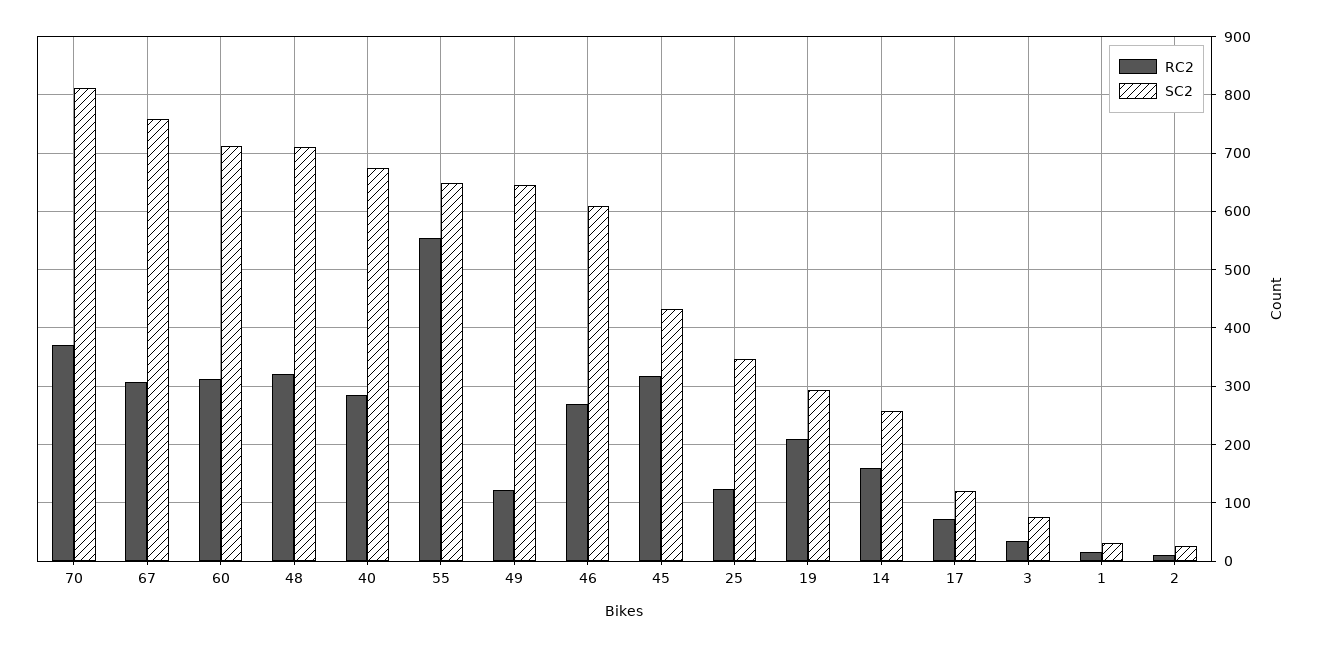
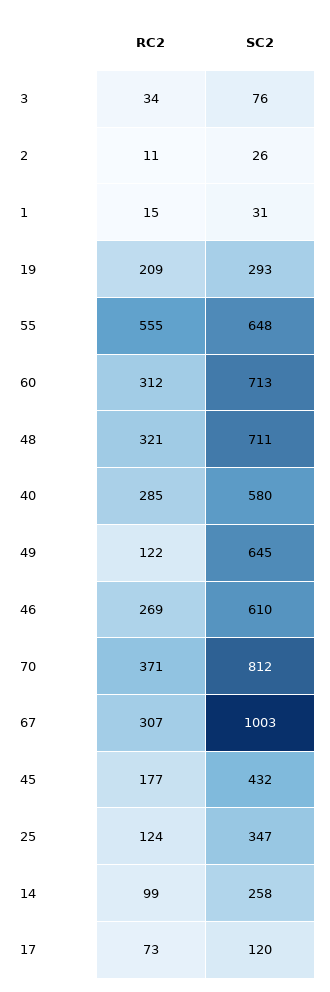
  {
    "RC2": {
      "70": 371,
      "67": 307,
      "60": 312,
      "48": 321,
      "40": 285,
      "55": 555,
      "49": 122,
      "46": 269,
-     "45": 320,
+     "45": 177,
      "25": 124,
      "19": 209,
-     "14": 160,
+     "14": 99,
      "17": 73,
      "3": 34,
      "1": 15,
      "2": 11
    },
    "SC2": {
      "70": 812,
-     "67": 760,
+     "67": 1003,
      "60": 713,
      "48": 711,
-     "40": 680,
+     "40": 580,
      "55": 648,
      "49": 645,
      "46": 610,
      "45": 432,
      "25": 347,
      "19": 293,
      "14": 258,
      "17": 120,
      "3": 76,
      "1": 31,
      "2": 26
    }
  }

